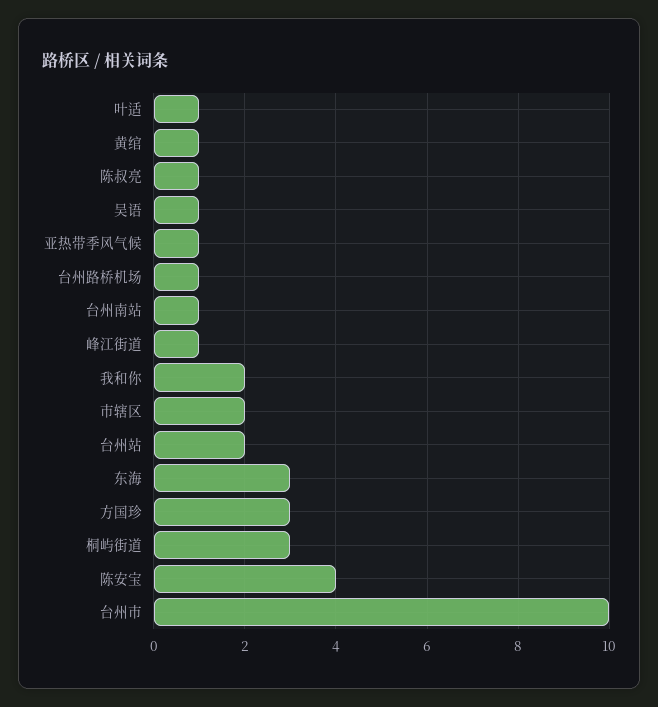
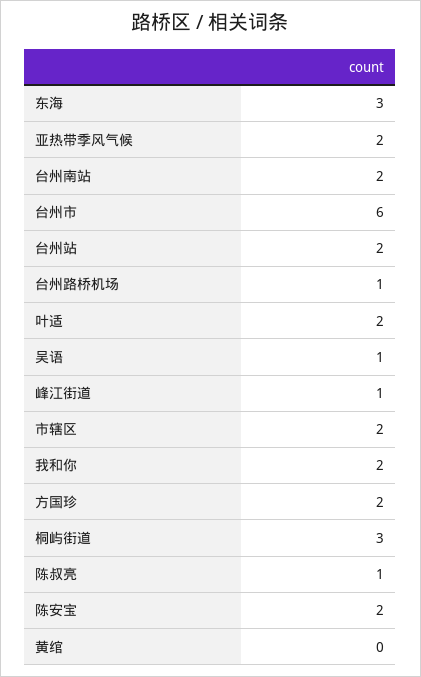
  {
-   "叶适": 1,
+   "叶适": 2,
-   "黄绾": 1,
+   "黄绾": 0,
    "陈叔亮": 1,
    "吴语": 1,
-   "亚热带季风气候": 1,
+   "亚热带季风气候": 2,
    "台州路桥机场": 1,
-   "台州南站": 1,
+   "台州南站": 2,
    "峰江街道": 1,
    "我和你": 2,
    "市辖区": 2,
    "台州站": 2,
    "东海": 3,
-   "方国珍": 3,
+   "方国珍": 2,
    "桐屿街道": 3,
-   "陈安宝": 4,
+   "陈安宝": 2,
-   "台州市": 10
+   "台州市": 6
  }

